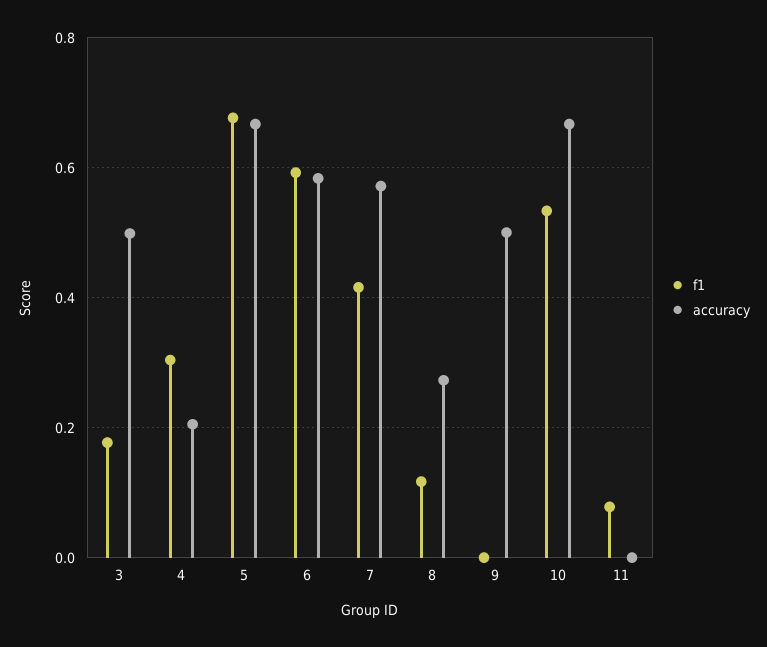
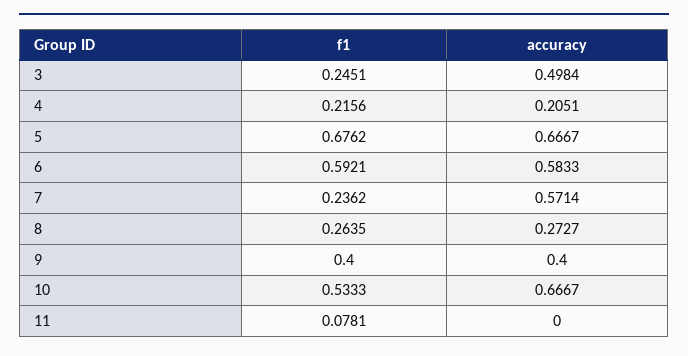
  {
    "f1": {
-     "3": 0.18,
+     "3": 0.2451,
-     "4": 0.3,
+     "4": 0.2156,
      "5": 0.6762,
      "6": 0.5921,
-     "7": 0.42,
+     "7": 0.2362,
-     "8": 0.12,
+     "8": 0.2635,
-     "9": 0,
+     "9": 0.4,
      "10": 0.5333,
      "11": 0.0781
    },
    "accuracy": {
      "3": 0.4984,
      "4": 0.2051,
      "5": 0.6667,
      "6": 0.5833,
      "7": 0.5714,
      "8": 0.2727,
-     "9": 0.5,
+     "9": 0.4,
      "10": 0.6667,
      "11": 0
    }
  }

